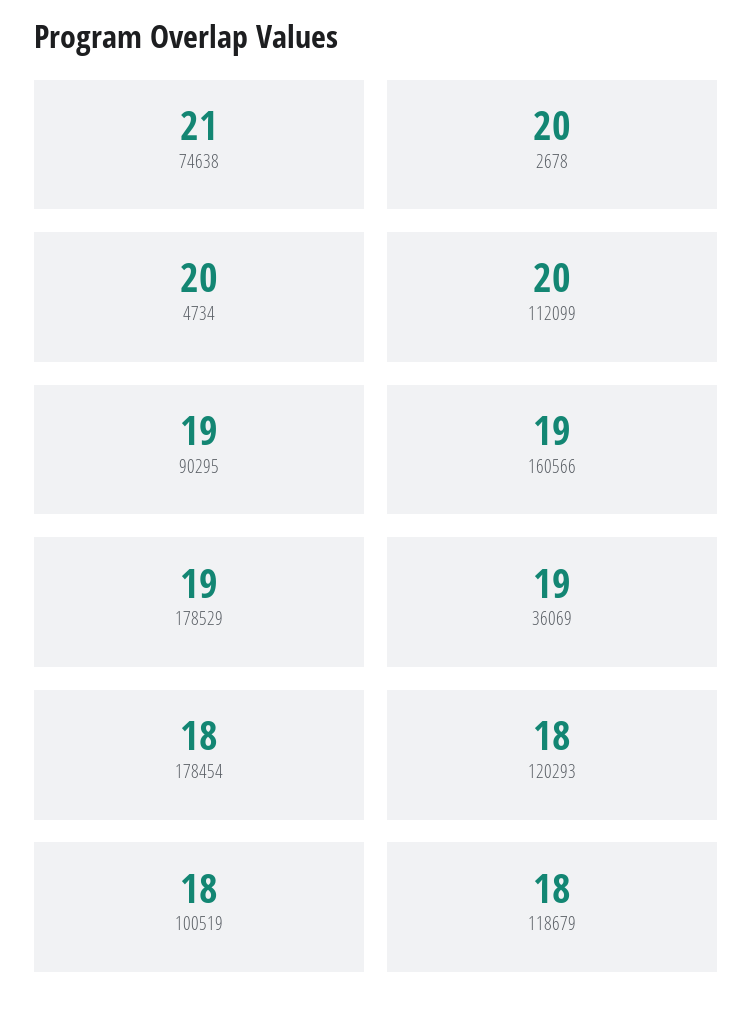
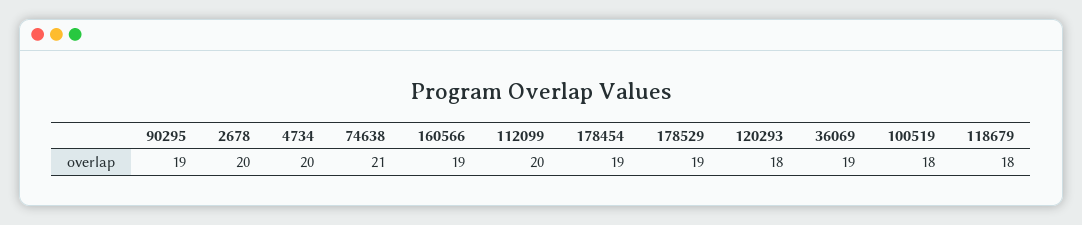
  {
    "74638": 21,
    "2678": 20,
    "4734": 20,
    "112099": 20,
    "90295": 19,
    "160566": 19,
    "178529": 19,
    "36069": 19,
-   "178454": 18,
+   "178454": 19,
    "120293": 18,
    "100519": 18,
    "118679": 18
  }

